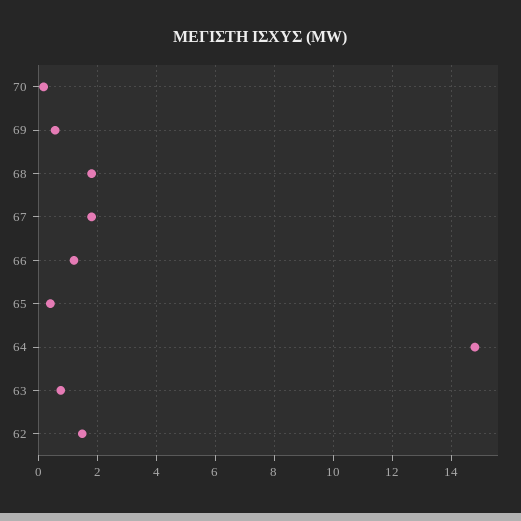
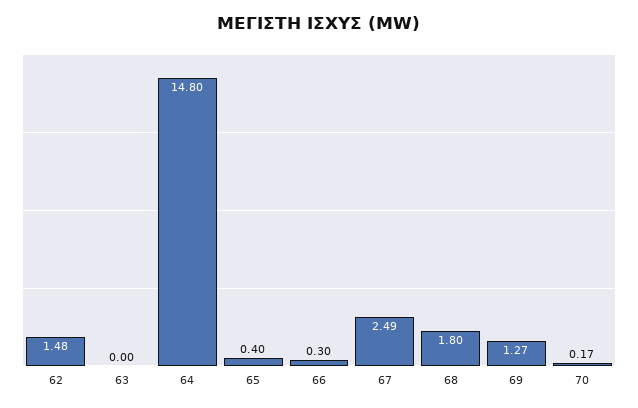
  {
    "70": 0.17,
-   "69": 0.5,
+   "69": 1.27,
    "68": 1.8,
-   "67": 1.75,
+   "67": 2.49,
-   "66": 1.25,
+   "66": 0.3,
    "65": 0.4,
    "64": 14.8,
-   "63": 0.75,
+   "63": 0,
    "62": 1.48
  }

